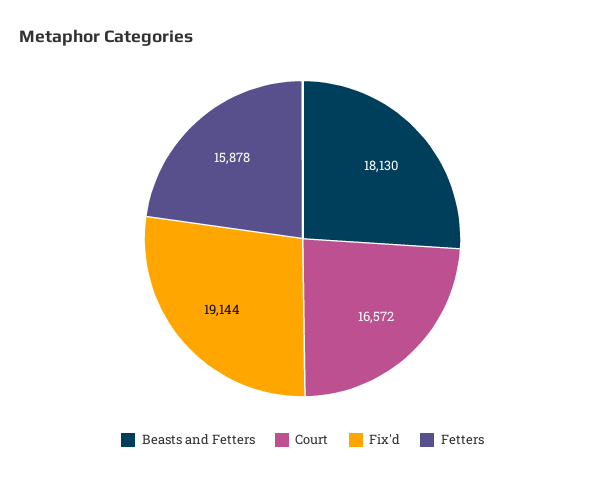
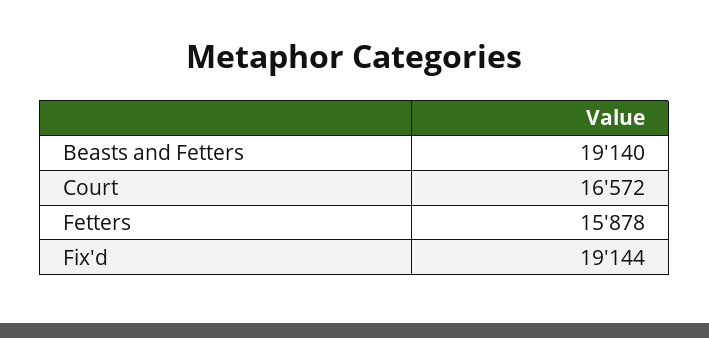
  {
-   "Beasts and Fetters": 18130,
+   "Beasts and Fetters": 19140,
    "Court": 16572,
    "Fix'd": 19144,
    "Fetters": 15878
  }

